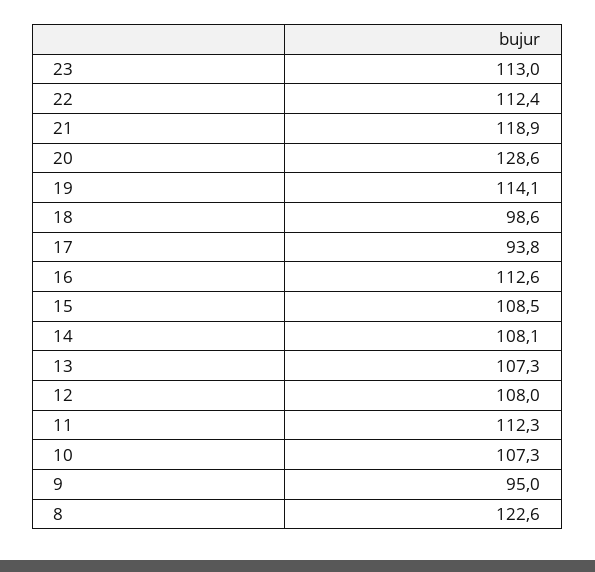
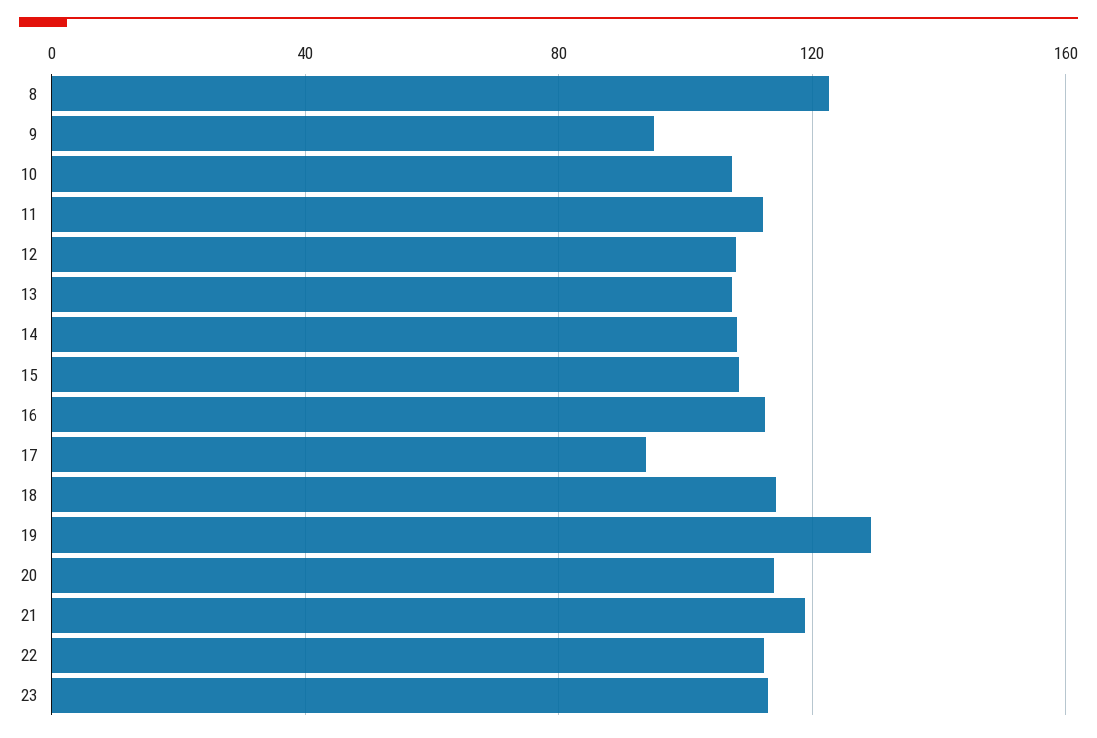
  {
    "23": 113,
    "22": 112.4,
    "21": 118.9,
-   "20": 128.6,
+   "20": 115,
-   "19": 114.1,
+   "19": 130,
-   "18": 98.6,
+   "18": 115,
    "17": 93.8,
    "16": 112.6,
    "15": 108.5,
    "14": 108.1,
    "13": 107.3,
    "12": 108,
    "11": 112.3,
    "10": 107.3,
    "9": 95,
    "8": 122.6
  }

